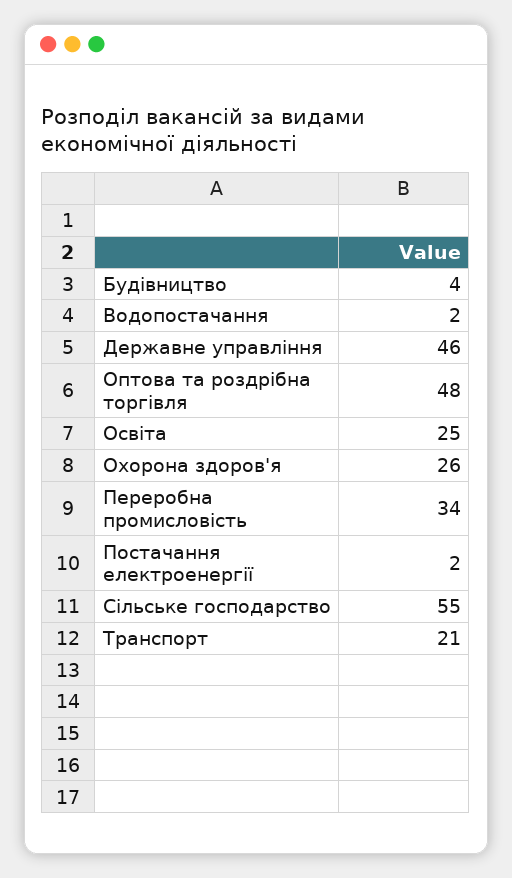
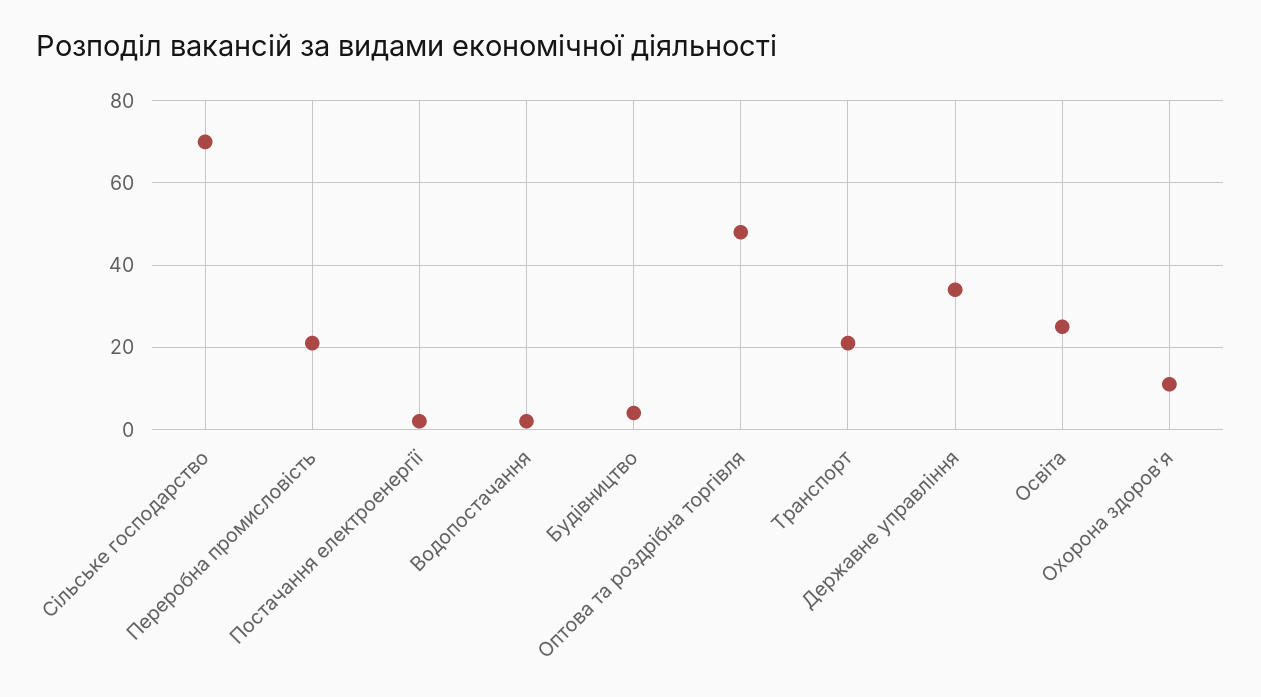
  {
    "Будівництво": 4,
    "Водопостачання": 2,
-   "Державне управління": 46,
+   "Державне управління": 35,
    "Оптова та роздрібна торгівля": 48,
    "Освіта": 25,
-   "Охорона здоров'я": 26,
+   "Охорона здоров'я": 10,
-   "Переробна промисловість": 34,
+   "Переробна промисловість": 20,
    "Постачання електроенергії": 2,
-   "Сільське господарство": 55,
+   "Сільське господарство": 70,
    "Транспорт": 21
  }

